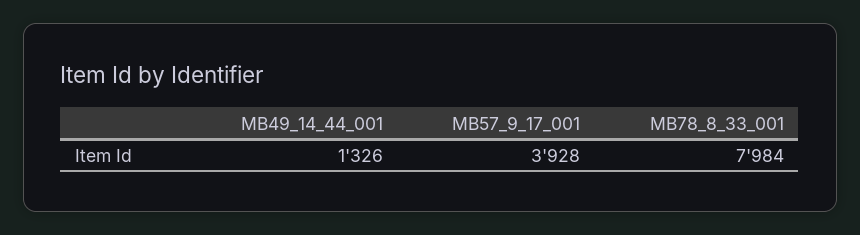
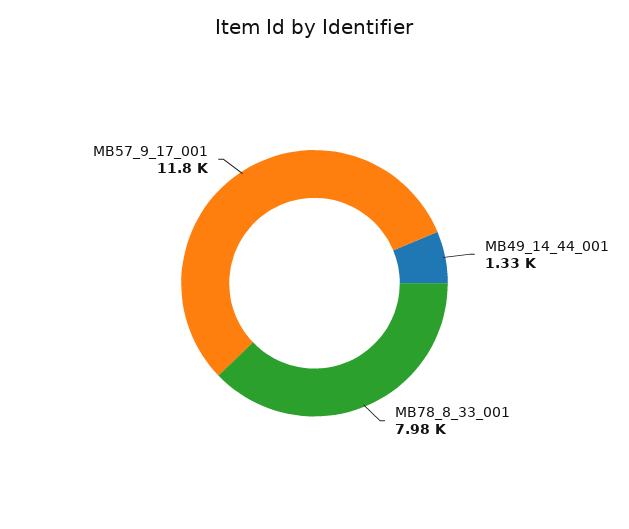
  {
    "MB49_14_44_001": 1326,
-   "MB57_9_17_001": 3928,
+   "MB57_9_17_001": 11800,
    "MB78_8_33_001": 7984
  }

